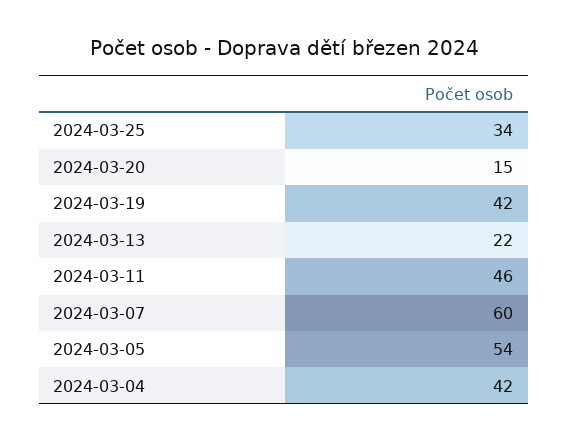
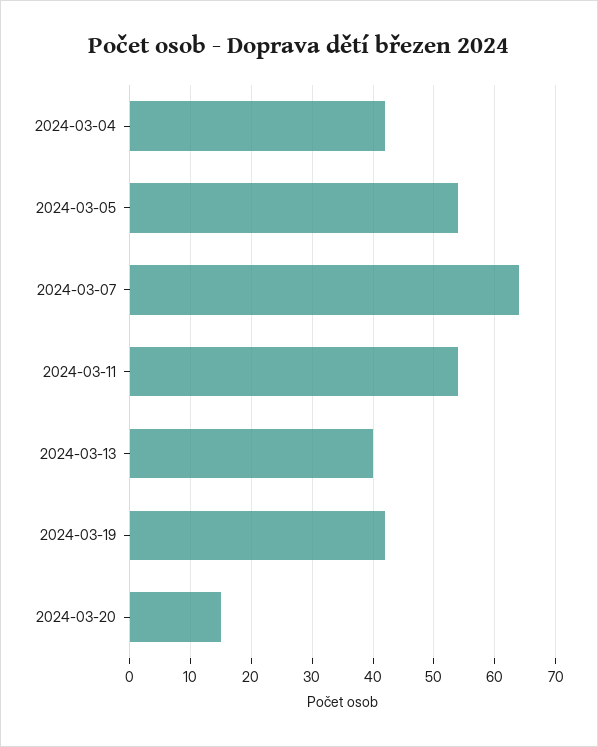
  {
-   "2024-03-25": 34,
    "2024-03-20": 15,
    "2024-03-19": 42,
-   "2024-03-13": 22,
+   "2024-03-13": 40,
-   "2024-03-11": 46,
+   "2024-03-11": 54,
-   "2024-03-07": 60,
+   "2024-03-07": 64,
    "2024-03-05": 54,
    "2024-03-04": 42
  }

